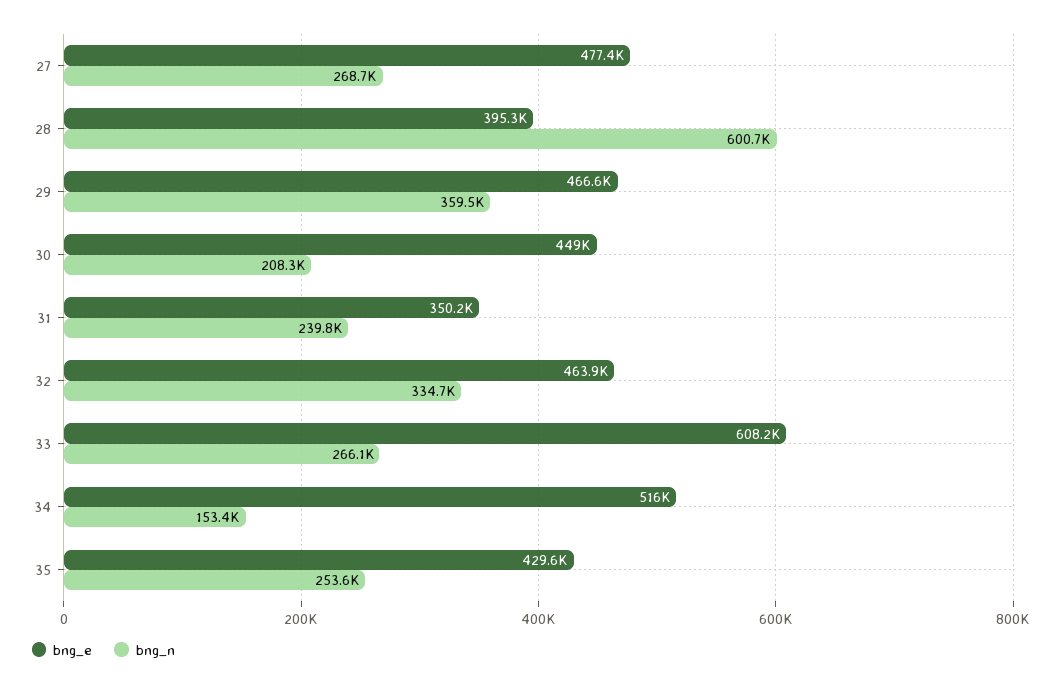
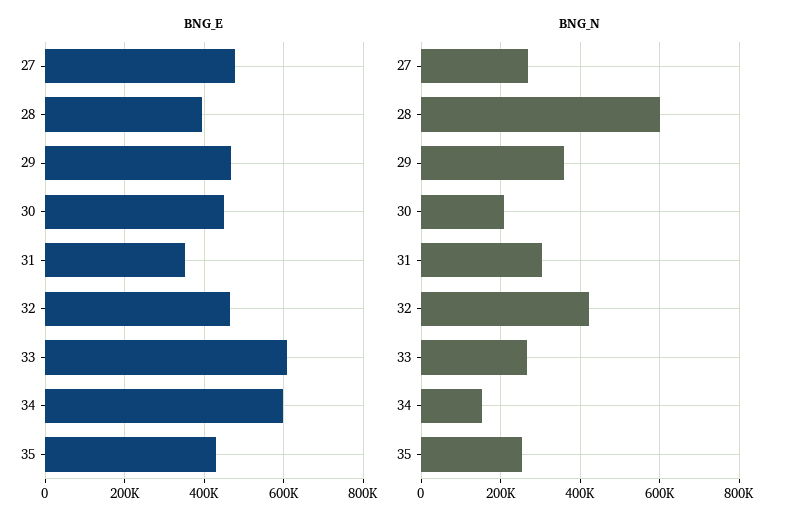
  {
    "bng_e": {
      "27": 477400,
      "28": 395300,
      "29": 466600,
      "30": 449000,
      "31": 350200,
      "32": 463900,
      "33": 608200,
-     "34": 516000,
+     "34": 600000,
      "35": 429600
    },
    "bng_n": {
      "27": 268700,
      "28": 600700,
      "29": 359500,
      "30": 208300,
-     "31": 239800,
+     "31": 300000,
-     "32": 334700,
+     "32": 420000,
      "33": 266100,
      "34": 153400,
      "35": 253600
    }
  }

